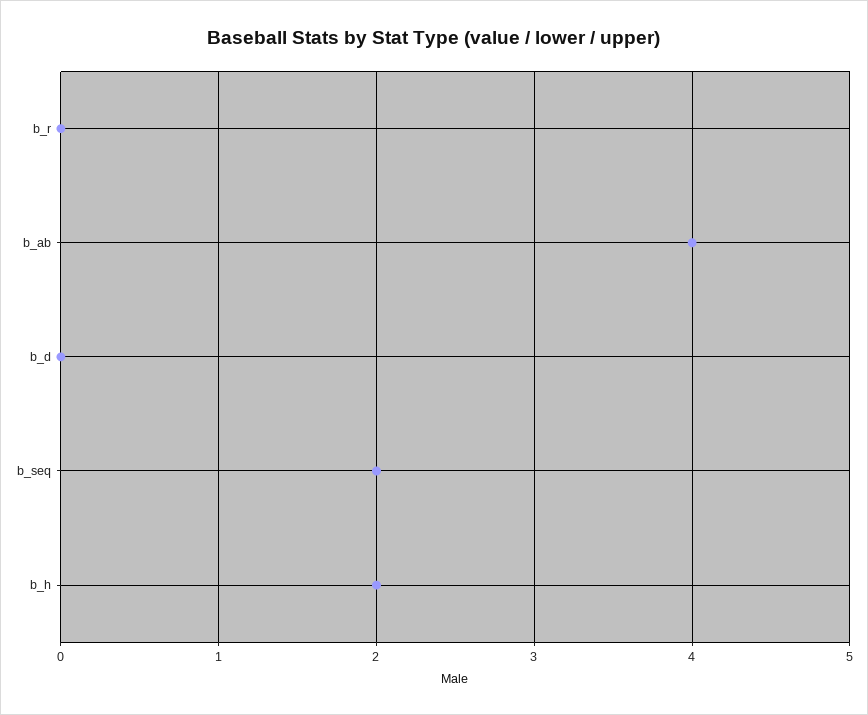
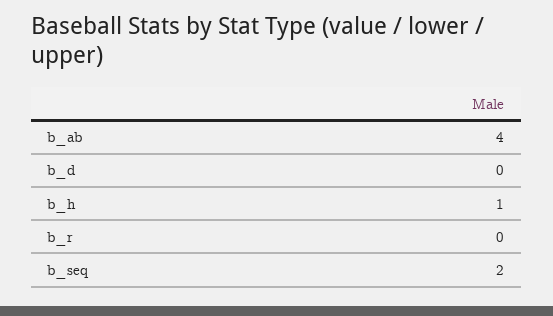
  {
    "b_r": 0,
    "b_ab": 4,
    "b_d": 0,
    "b_seq": 2,
-   "b_h": 2
+   "b_h": 1
  }

